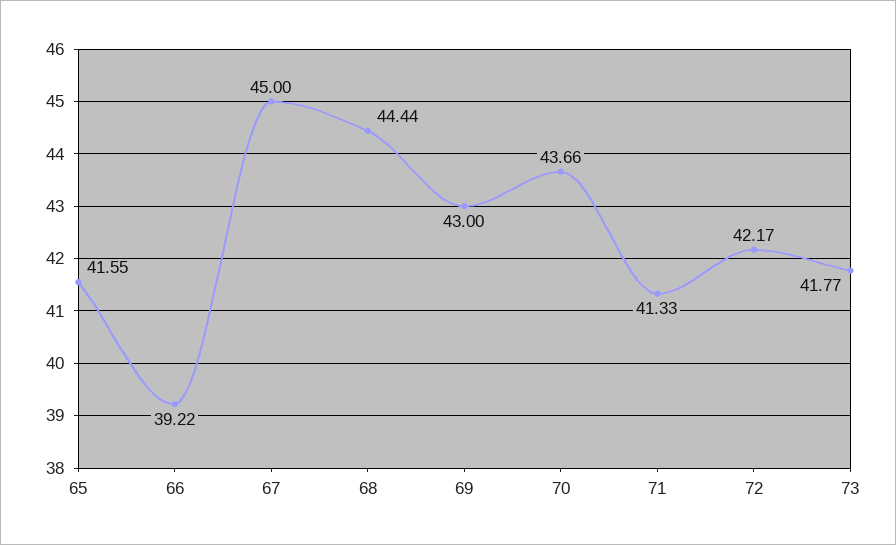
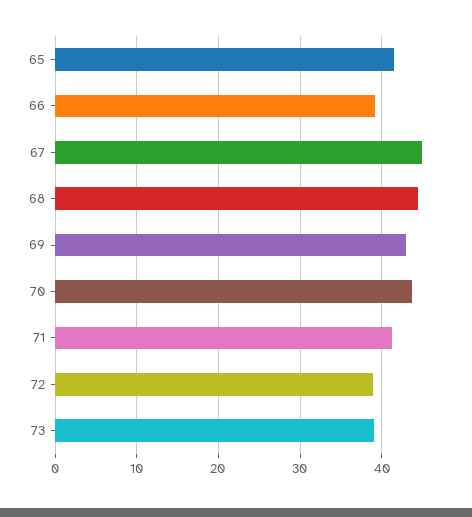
  {
    "65": 41.55,
    "66": 39.22,
    "67": 45,
    "68": 44.44,
    "69": 43,
    "70": 43.66,
    "71": 41.33,
-   "72": 42.17,
+   "72": 39,
-   "73": 41.77
+   "73": 39
  }

